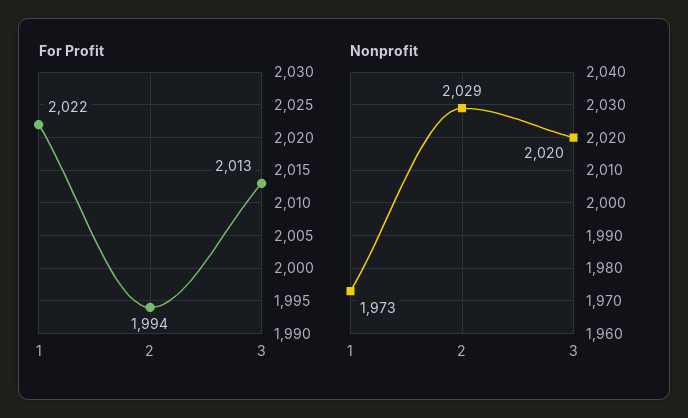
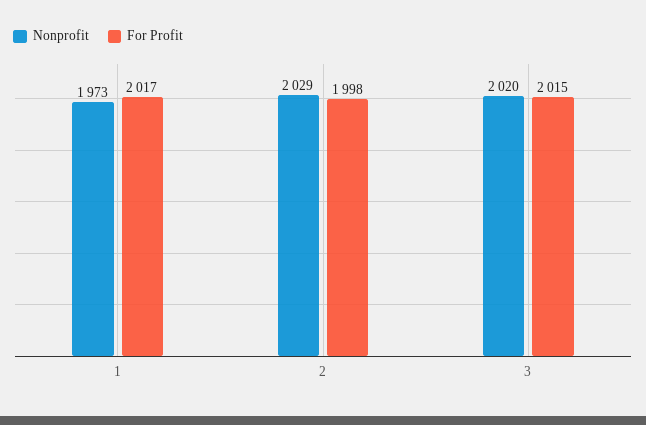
  {
    "For Profit": {
-     "1": 2022,
+     "1": 2017,
-     "2": 1994,
+     "2": 1998,
-     "3": 2013
+     "3": 2015
    },
    "Nonprofit": {
      "1": 1973,
      "2": 2029,
      "3": 2020
    }
  }

